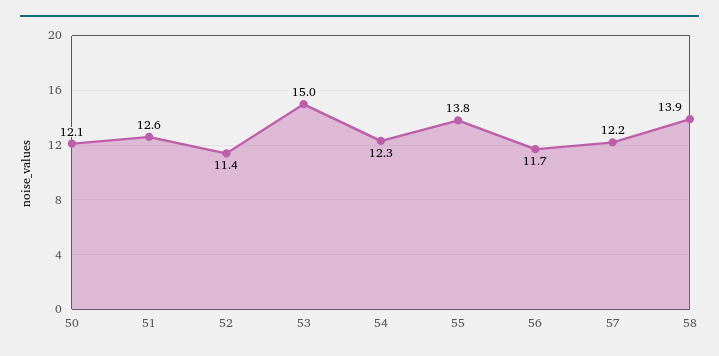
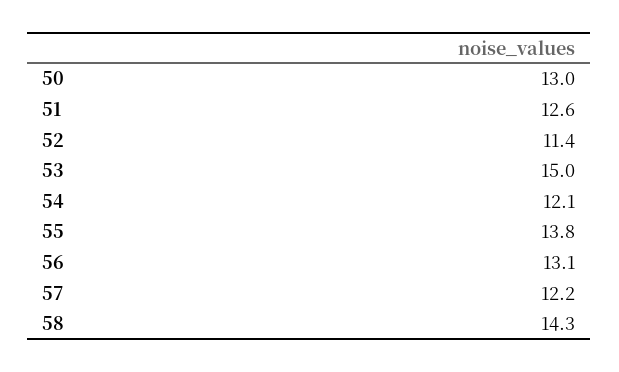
  {
-   "50": 12.1,
+   "50": 13,
    "51": 12.6,
    "52": 11.4,
    "53": 15,
-   "54": 12.3,
+   "54": 12.1,
    "55": 13.8,
-   "56": 11.7,
+   "56": 13.1,
    "57": 12.2,
-   "58": 13.9
+   "58": 14.3
  }

